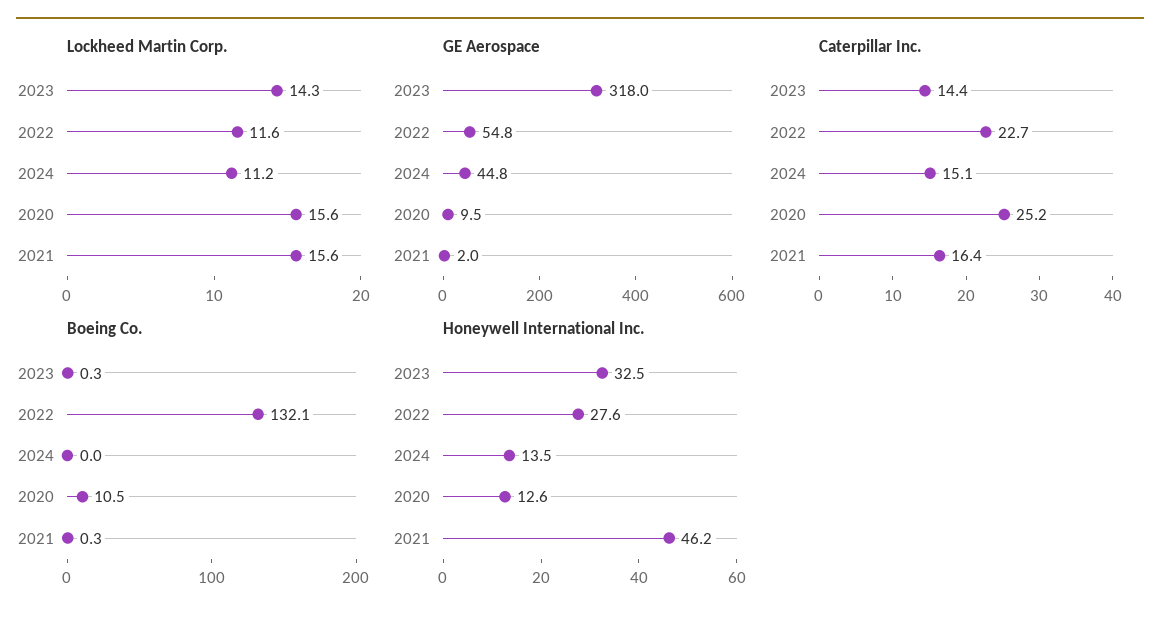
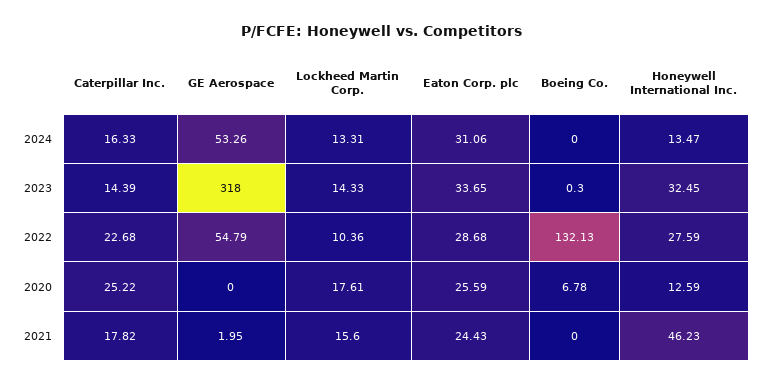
  {
    "Lockheed Martin Corp.": {
      "2023": 14.33,
-     "2022": 11.6,
+     "2022": 10.36,
-     "2024": 11.2,
+     "2024": 13.31,
-     "2020": 15.6,
+     "2020": 17.61,
      "2021": 15.6
    },
    "GE Aerospace": {
      "2023": 318,
      "2022": 54.79,
-     "2024": 44.8,
+     "2024": 53.26,
-     "2020": 9.5,
+     "2020": 0,
      "2021": 1.95
    },
    "Caterpillar Inc.": {
      "2023": 14.39,
      "2022": 22.68,
-     "2024": 15.1,
+     "2024": 16.33,
      "2020": 25.22,
-     "2021": 16.4
+     "2021": 17.82
    },
    "Boeing Co.": {
      "2023": 0.3,
      "2022": 132.13,
      "2024": 0,
-     "2020": 10.5,
+     "2020": 6.78,
-     "2021": 0.3
+     "2021": 0
    },
    "Honeywell International Inc.": {
      "2023": 32.45,
      "2022": 27.59,
      "2024": 13.47,
      "2020": 12.59,
      "2021": 46.23
-   }
+   },
+   "Eaton Corp. plc": {
+     "2024": 31.06,
+     "2023": 33.65,
+     "2022": 28.68,
+     "2020": 25.59,
+     "2021": 24.43
+   }
  }

